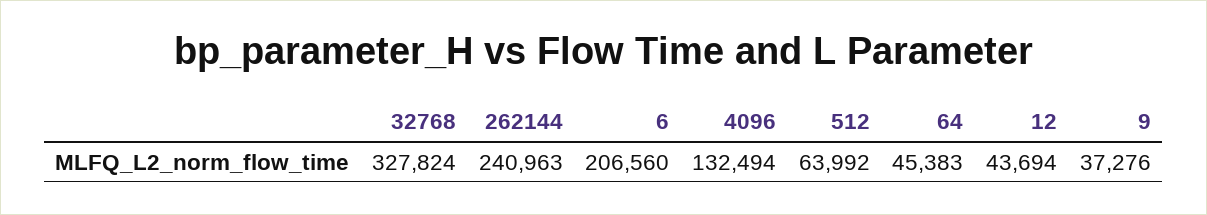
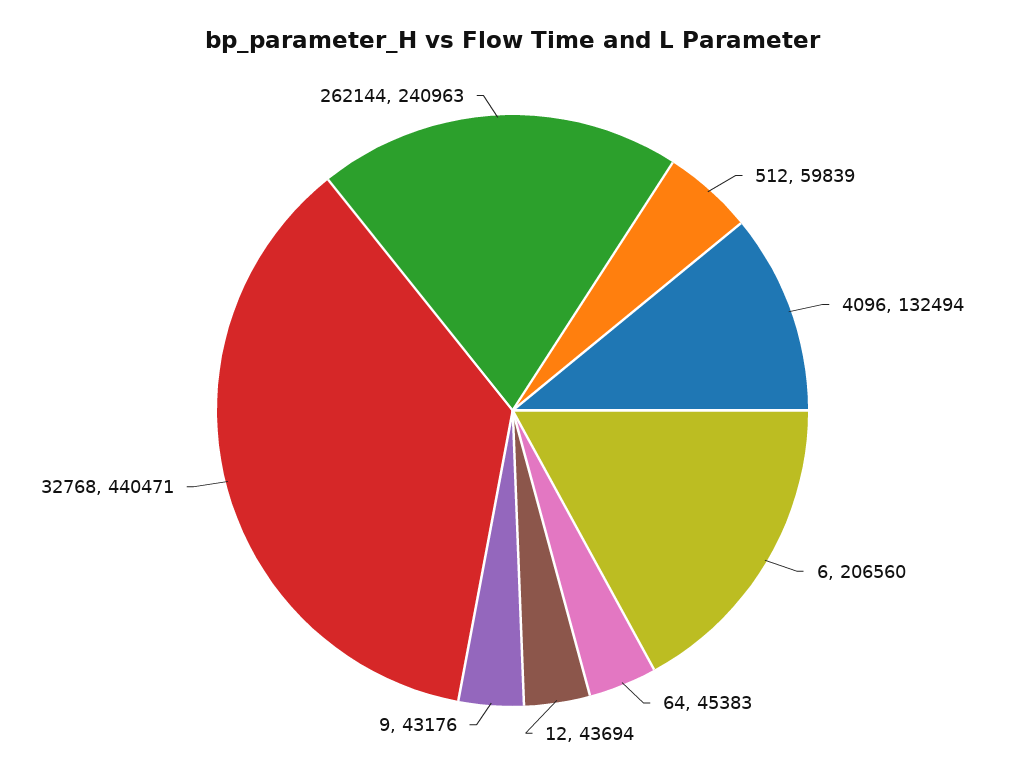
  {
-   "32768": 327824,
+   "32768": 440471,
    "262144": 240963,
    "6": 206560,
    "4096": 132494,
-   "512": 63992,
+   "512": 59839,
    "64": 45383,
    "12": 43694,
-   "9": 37276
+   "9": 43176
  }

